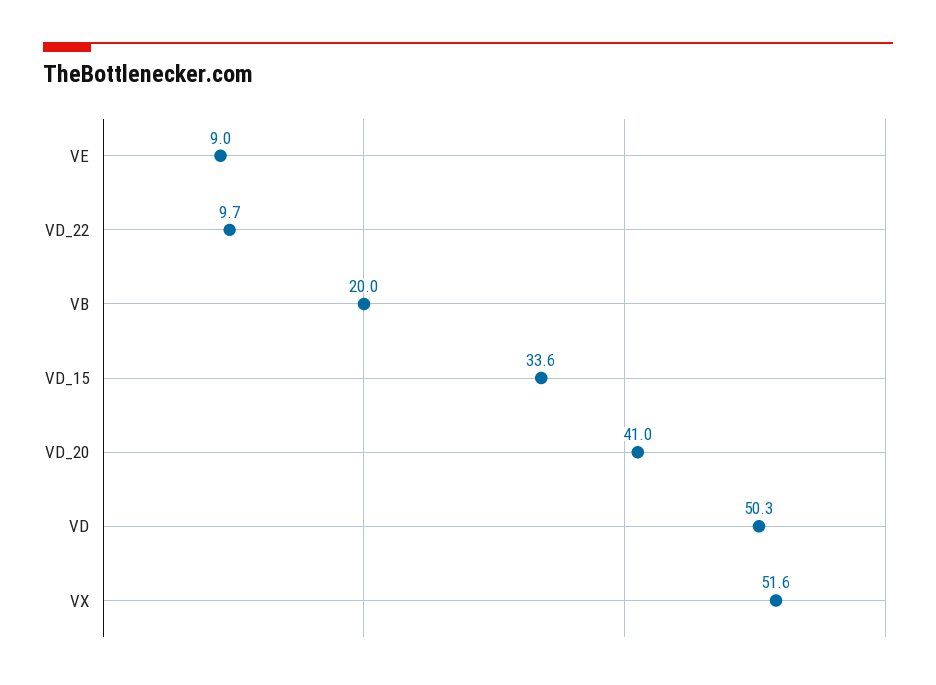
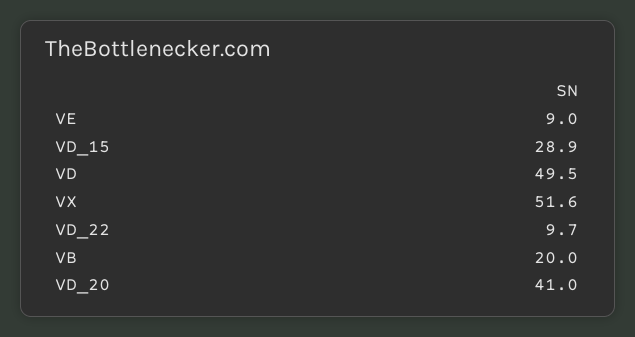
  {
    "VE": 9,
    "VD_22": 9.7,
    "VB": 20,
-   "VD_15": 33.6,
+   "VD_15": 28.9,
    "VD_20": 41,
-   "VD": 50.3,
+   "VD": 49.5,
    "VX": 51.6
  }

